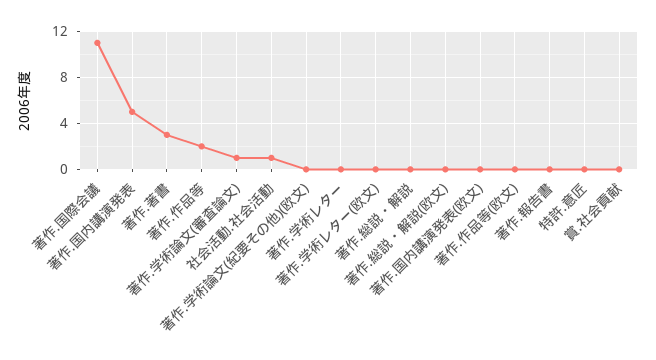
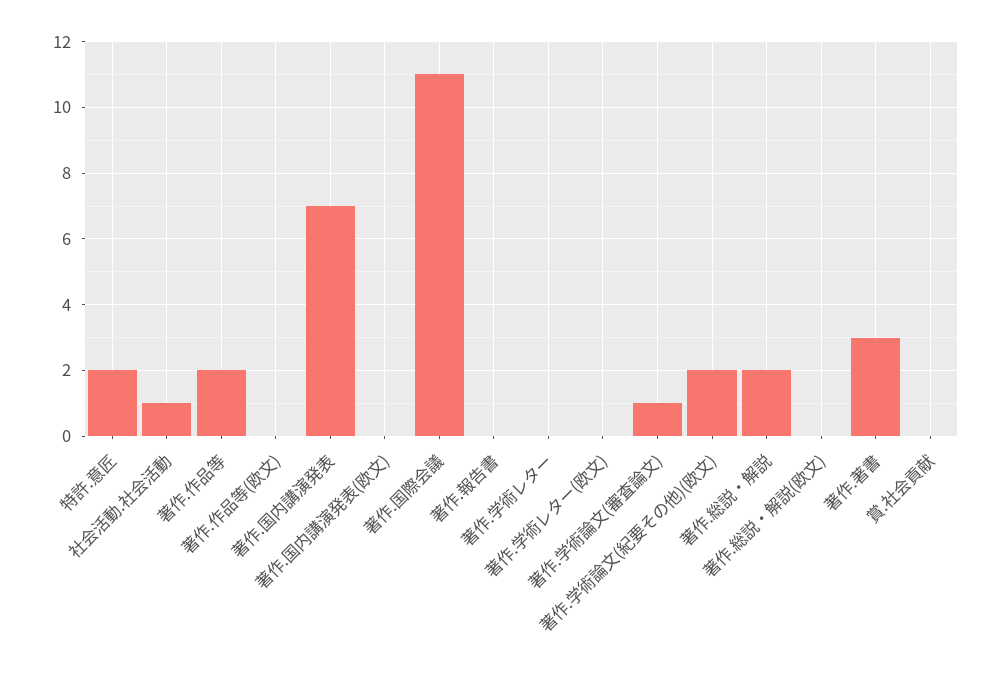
  {
    "著作.国際会議": 11,
-   "著作.国内講演発表": 5,
+   "著作.国内講演発表": 7,
    "著作.著書": 3,
    "著作.作品等": 2,
    "著作.学術論文(審査論文)": 1,
    "社会活動.社会活動": 1,
-   "著作.学術論文(紀要その他)(欧文)": 0,
+   "著作.学術論文(紀要その他)(欧文)": 2,
    "著作.学術レター": 0,
    "著作.学術レター(欧文)": 0,
-   "著作.総説・解説": 0,
+   "著作.総説・解説": 2,
    "著作.総説・解説(欧文)": 0,
    "著作.国内講演発表(欧文)": 0,
    "著作.作品等(欧文)": 0,
    "著作.報告書": 0,
-   "特許.意匠": 0,
+   "特許.意匠": 2,
    "賞.社会貢献": 0
  }

